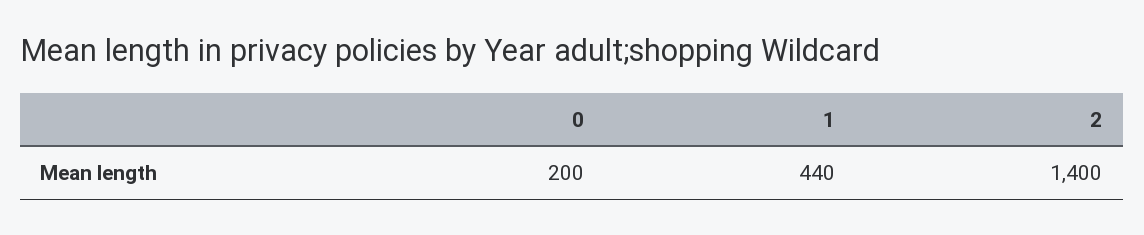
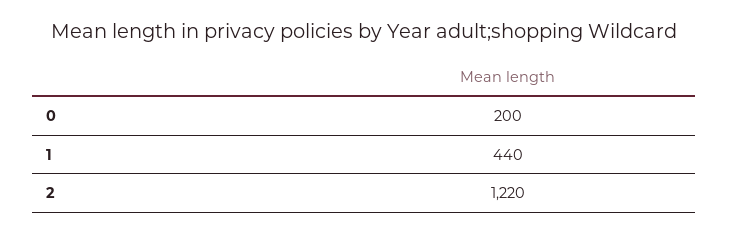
  {
    "0": 200,
    "1": 440,
-   "2": 1400
+   "2": 1220
  }

